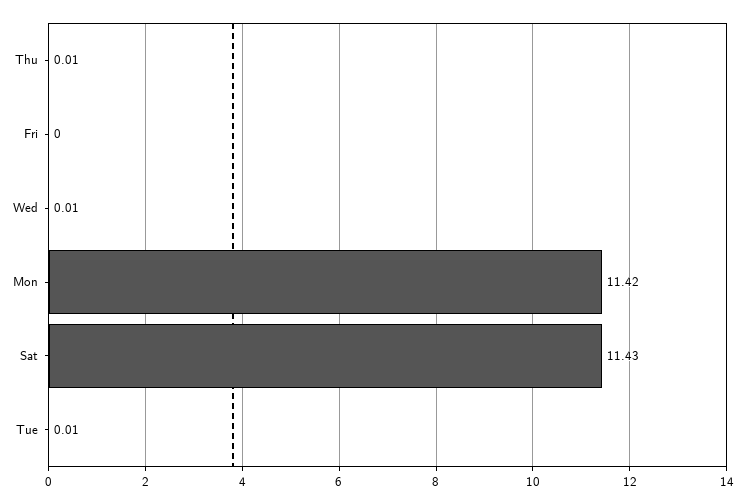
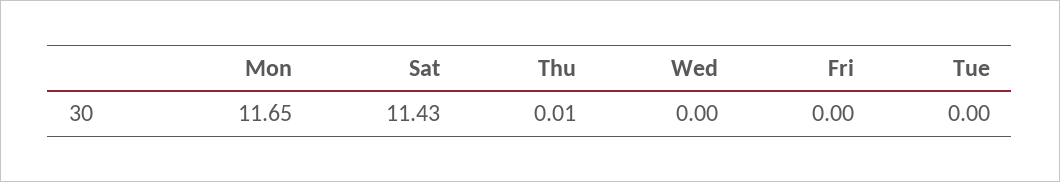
  {
    "Thu": 0.01,
    "Fri": 0,
-   "Wed": 0.01,
+   "Wed": 0,
-   "Mon": 11.42,
+   "Mon": 11.65,
    "Sat": 11.43,
-   "Tue": 0.01
+   "Tue": 0
  }

